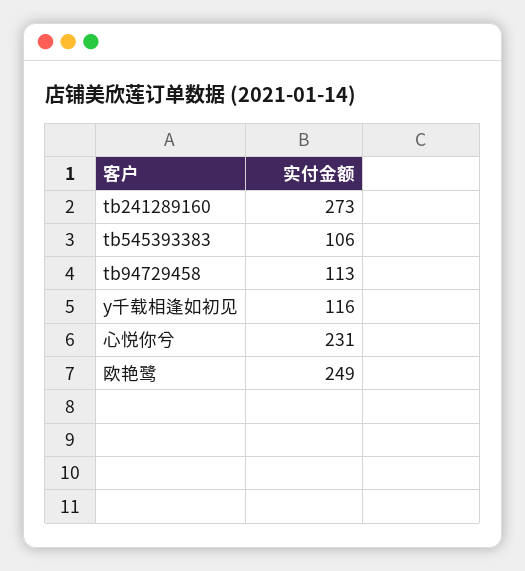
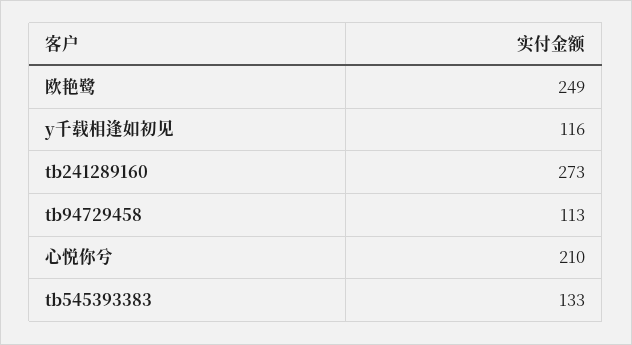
  {
    "tb241289160": 273,
-   "tb545393383": 106,
+   "tb545393383": 133,
    "tb94729458": 113,
    "y千载相逢如初见": 116,
-   "心悦你兮": 231,
+   "心悦你兮": 210,
    "欧艳鹭": 249
  }

